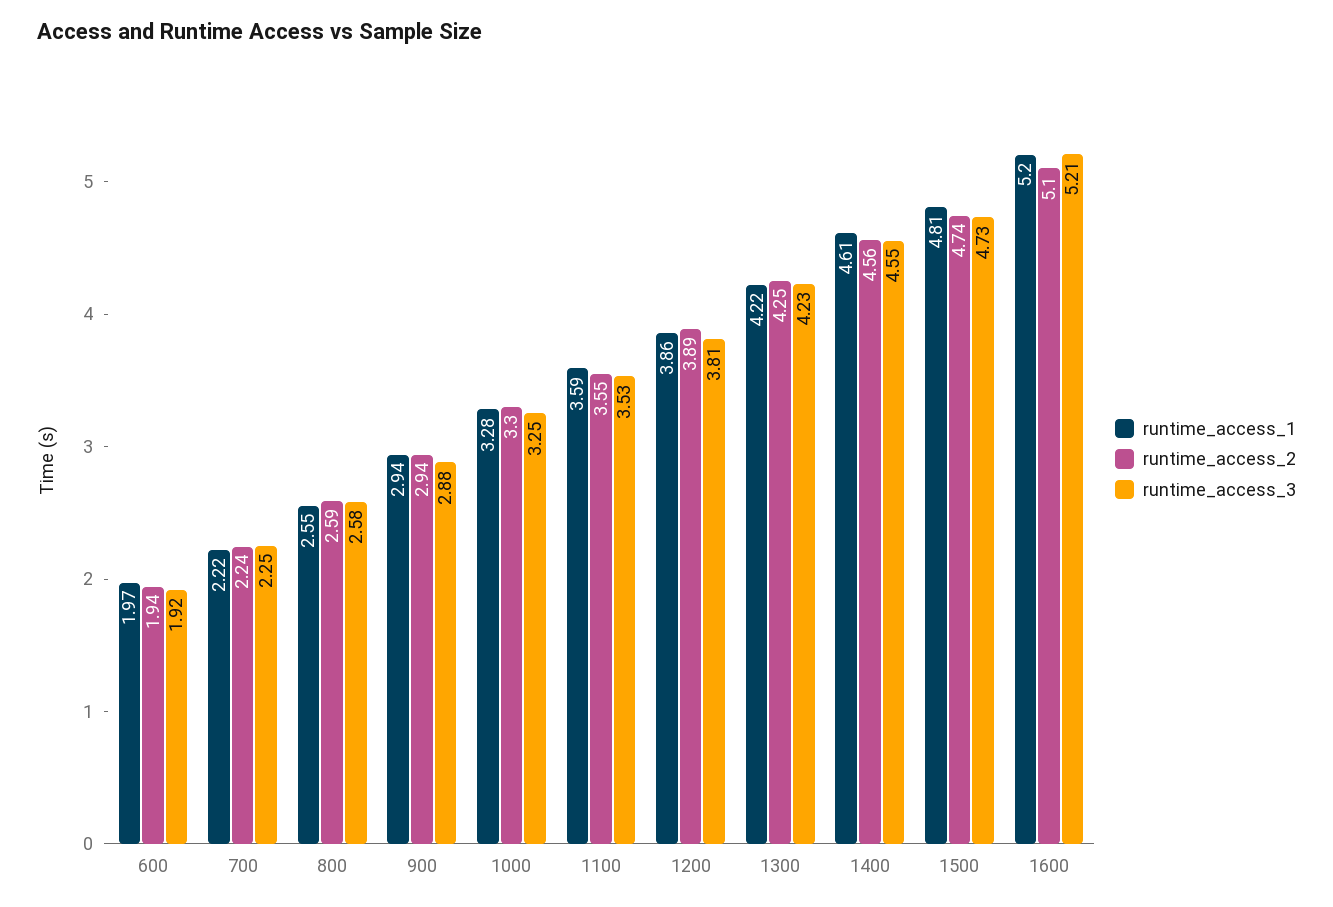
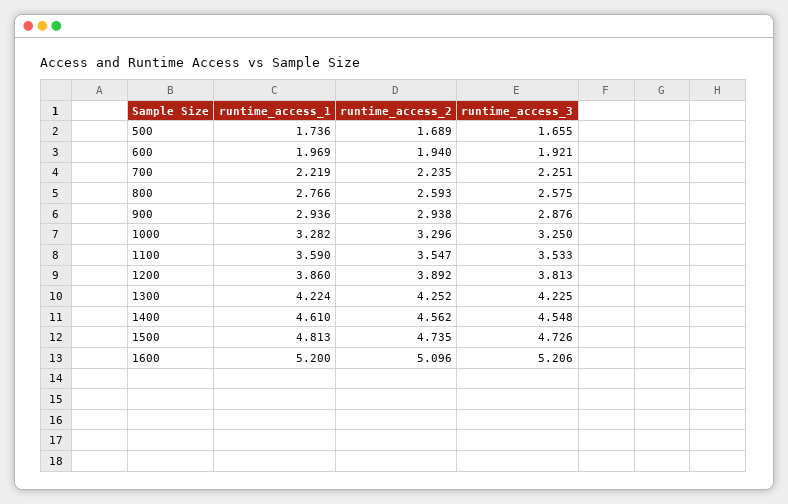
  {
    "runtime_access_1": {
      "600": 1.969,
      "700": 2.219,
-     "800": 2.55,
+     "800": 2.766,
      "900": 2.936,
      "1000": 3.282,
      "1100": 3.59,
      "1200": 3.86,
      "1300": 4.224,
      "1400": 4.61,
      "1500": 4.813,
-     "1600": 5.2
+     "1600": 5.2,
+     "500": 1.736
    },
    "runtime_access_2": {
      "600": 1.94,
      "700": 2.235,
      "800": 2.593,
      "900": 2.938,
      "1000": 3.296,
      "1100": 3.547,
      "1200": 3.892,
      "1300": 4.252,
      "1400": 4.562,
      "1500": 4.735,
-     "1600": 5.096
+     "1600": 5.096,
+     "500": 1.689
    },
    "runtime_access_3": {
      "600": 1.921,
      "700": 2.251,
      "800": 2.575,
      "900": 2.876,
      "1000": 3.25,
      "1100": 3.533,
      "1200": 3.813,
      "1300": 4.225,
      "1400": 4.548,
      "1500": 4.726,
-     "1600": 5.206
+     "1600": 5.206,
+     "500": 1.655
    }
  }

